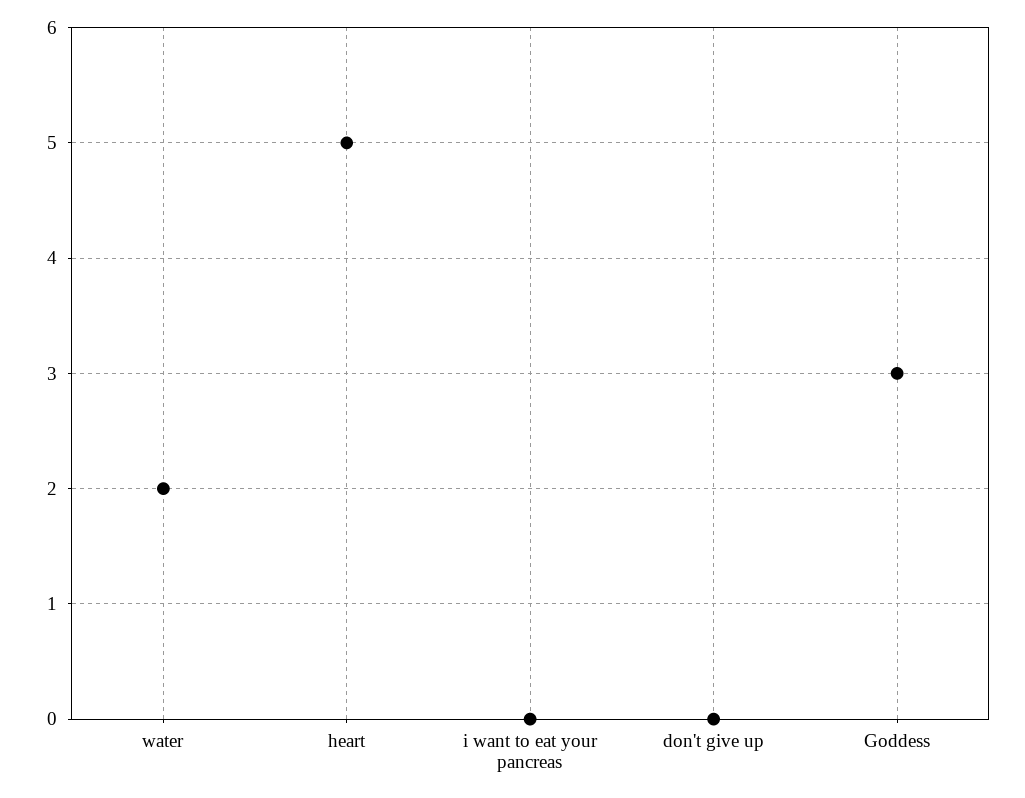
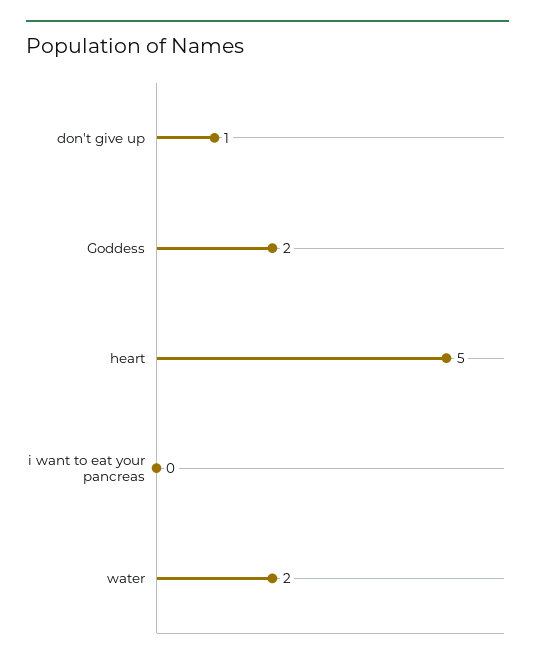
  {
    "water": 2,
    "heart": 5,
    "i want to eat your pancreas": 0,
-   "don't give up": 0,
+   "don't give up": 1,
-   "Goddess": 3
+   "Goddess": 2
  }

